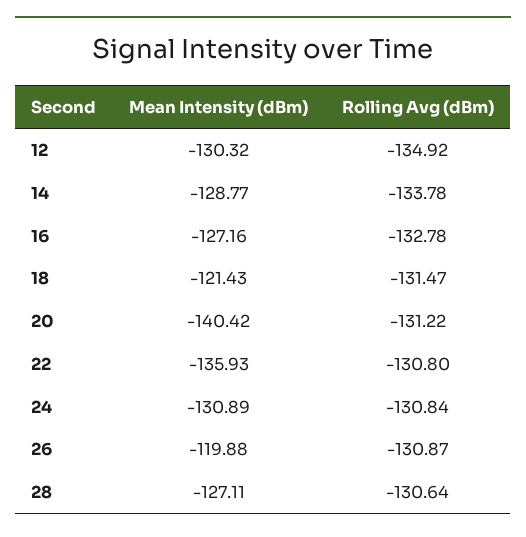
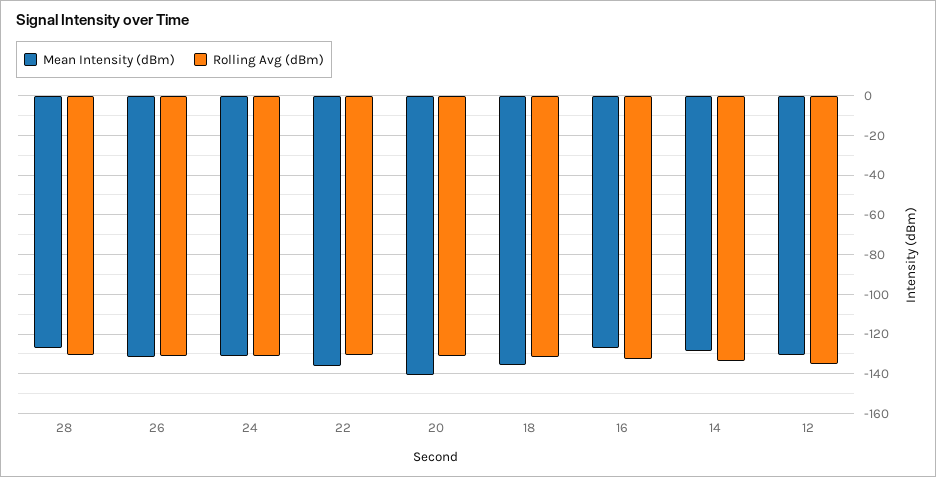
  {
    "Mean Intensity (dBm)": {
      "12": -130.32,
      "14": -128.77,
      "16": -127.16,
-     "18": -121.43,
+     "18": -135,
      "20": -140.42,
      "22": -135.93,
      "24": -130.89,
-     "26": -119.88,
+     "26": -130,
      "28": -127.11
    },
    "Rolling Avg (dBm)": {
      "12": -134.92,
      "14": -133.78,
      "16": -132.78,
      "18": -131.47,
      "20": -131.22,
      "22": -130.8,
      "24": -130.84,
      "26": -130.87,
      "28": -130.64
    }
  }

